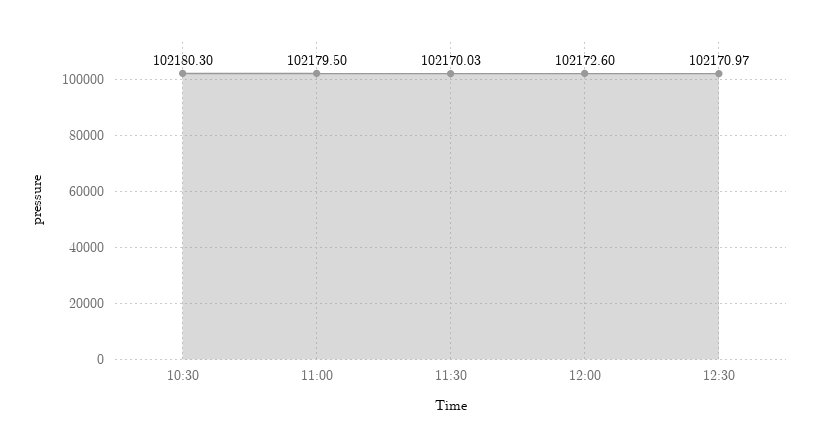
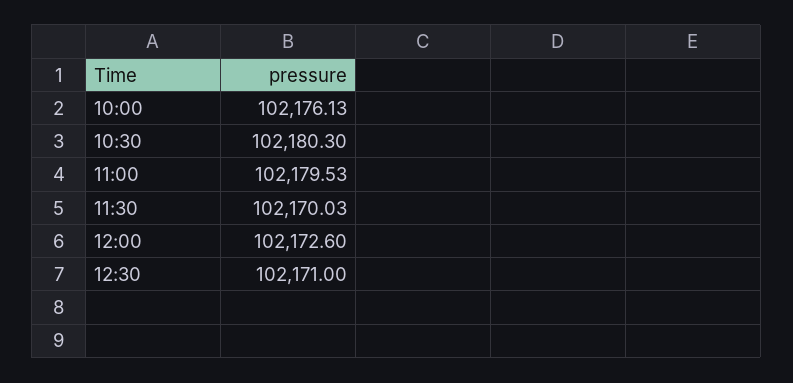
  {
    "10:30": 102180.3,
-   "11:00": 102179.5,
+   "11:00": 102179.53,
    "11:30": 102170.03,
    "12:00": 102172.6,
-   "12:30": 102170.97
+   "12:30": 102171,
+   "10:00": 102176.13
  }

